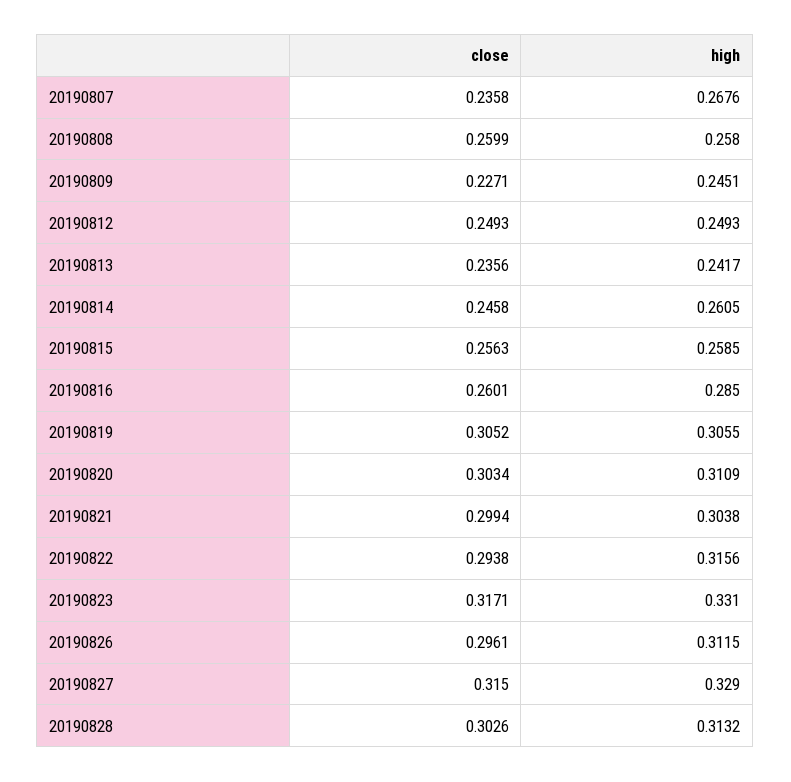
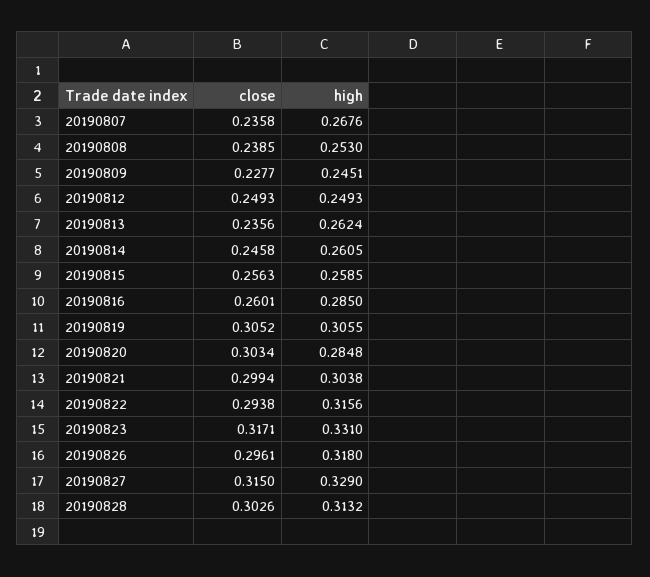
  {
    "close": {
      "20190807": 0.2358,
-     "20190808": 0.2599,
+     "20190808": 0.2385,
-     "20190809": 0.2271,
+     "20190809": 0.2277,
      "20190812": 0.2493,
      "20190813": 0.2356,
      "20190814": 0.2458,
      "20190815": 0.2563,
      "20190816": 0.2601,
      "20190819": 0.3052,
      "20190820": 0.3034,
      "20190821": 0.2994,
      "20190822": 0.2938,
      "20190823": 0.3171,
      "20190826": 0.2961,
      "20190827": 0.315,
      "20190828": 0.3026
    },
    "high": {
      "20190807": 0.2676,
-     "20190808": 0.258,
+     "20190808": 0.253,
      "20190809": 0.2451,
      "20190812": 0.2493,
-     "20190813": 0.2417,
+     "20190813": 0.2624,
      "20190814": 0.2605,
      "20190815": 0.2585,
      "20190816": 0.285,
      "20190819": 0.3055,
-     "20190820": 0.3109,
+     "20190820": 0.2848,
      "20190821": 0.3038,
      "20190822": 0.3156,
      "20190823": 0.331,
-     "20190826": 0.3115,
+     "20190826": 0.318,
      "20190827": 0.329,
      "20190828": 0.3132
    }
  }

